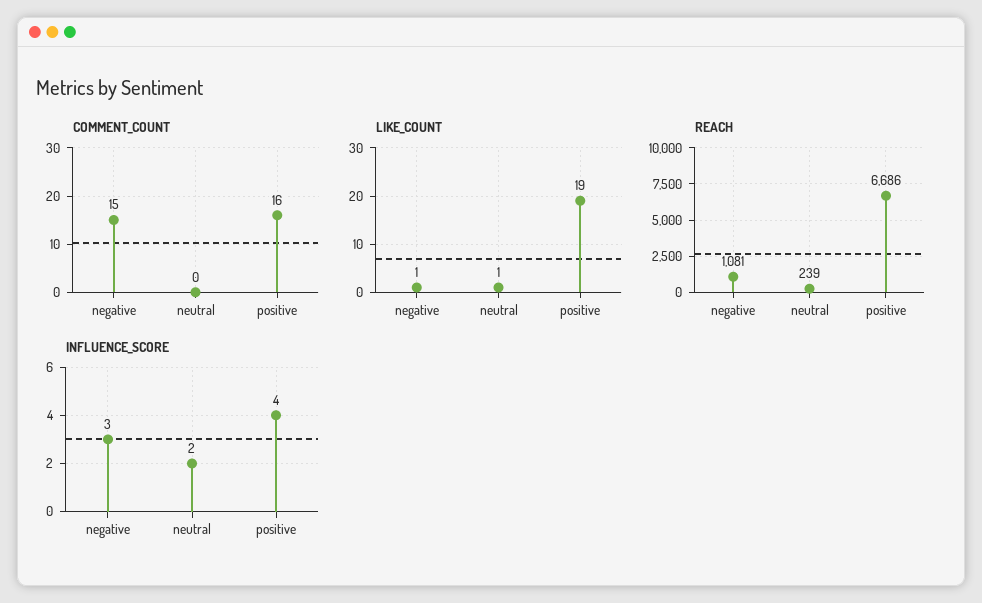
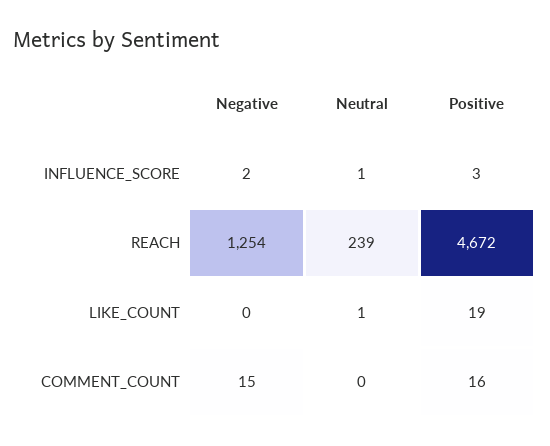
  {
    "COMMENT_COUNT": {
      "negative": 15,
      "neutral": 0,
      "positive": 16
    },
    "LIKE_COUNT": {
-     "negative": 1,
+     "negative": 0,
      "neutral": 1,
      "positive": 19
    },
    "REACH": {
-     "negative": 1081,
+     "negative": 1254,
      "neutral": 239,
-     "positive": 6686
+     "positive": 4672
    },
    "INFLUENCE_SCORE": {
-     "negative": 3,
+     "negative": 2,
-     "neutral": 2,
+     "neutral": 1,
-     "positive": 4
+     "positive": 3
    }
  }

